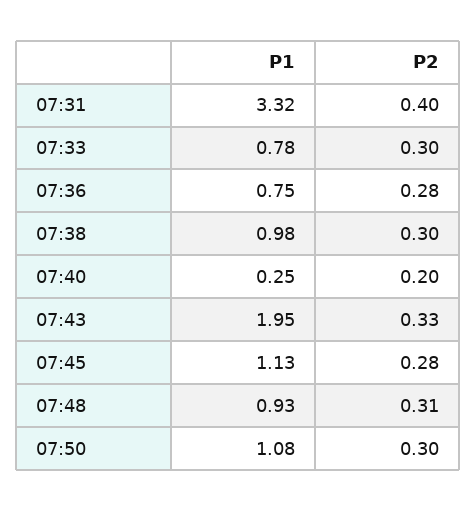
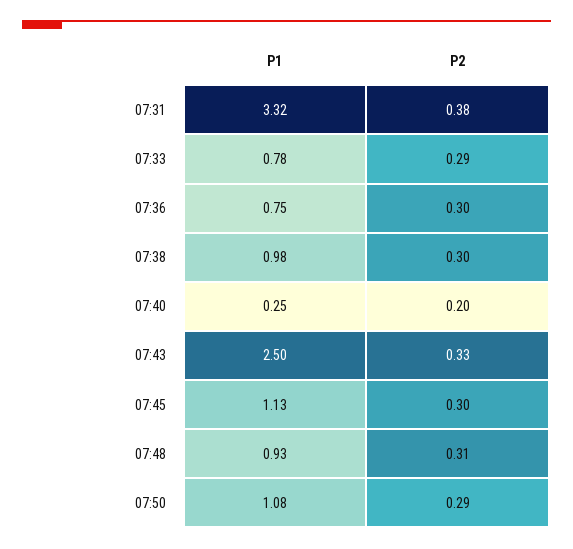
  {
    "P1": {
      "07:31": 3.32,
      "07:33": 0.78,
      "07:36": 0.75,
      "07:38": 0.98,
      "07:40": 0.25,
-     "07:43": 1.95,
+     "07:43": 2.5,
      "07:45": 1.13,
      "07:48": 0.93,
      "07:50": 1.08
    },
    "P2": {
-     "07:31": 0.4,
+     "07:31": 0.38,
-     "07:33": 0.3,
+     "07:33": 0.29,
-     "07:36": 0.28,
+     "07:36": 0.3,
      "07:38": 0.3,
      "07:40": 0.2,
      "07:43": 0.33,
-     "07:45": 0.28,
+     "07:45": 0.3,
      "07:48": 0.31,
-     "07:50": 0.3
+     "07:50": 0.29
    }
  }

